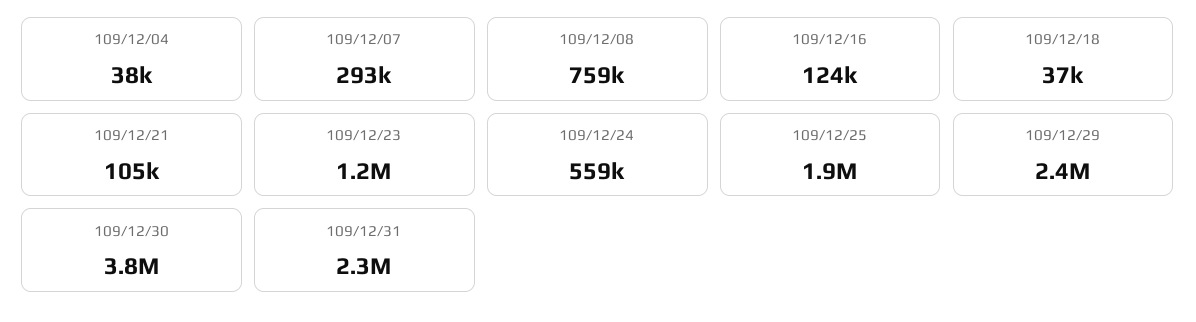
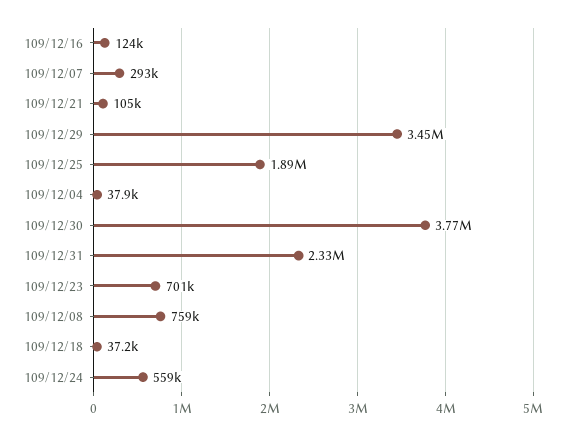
  {
    "109/12/04": 37900,
    "109/12/07": 293000,
    "109/12/08": 759000,
    "109/12/16": 124000,
    "109/12/18": 37200,
    "109/12/21": 105000,
-   "109/12/23": 1200000,
+   "109/12/23": 701000,
    "109/12/24": 559000,
    "109/12/25": 1890000,
-   "109/12/29": 2400000,
+   "109/12/29": 3450000,
    "109/12/30": 3770000,
    "109/12/31": 2330000
  }

